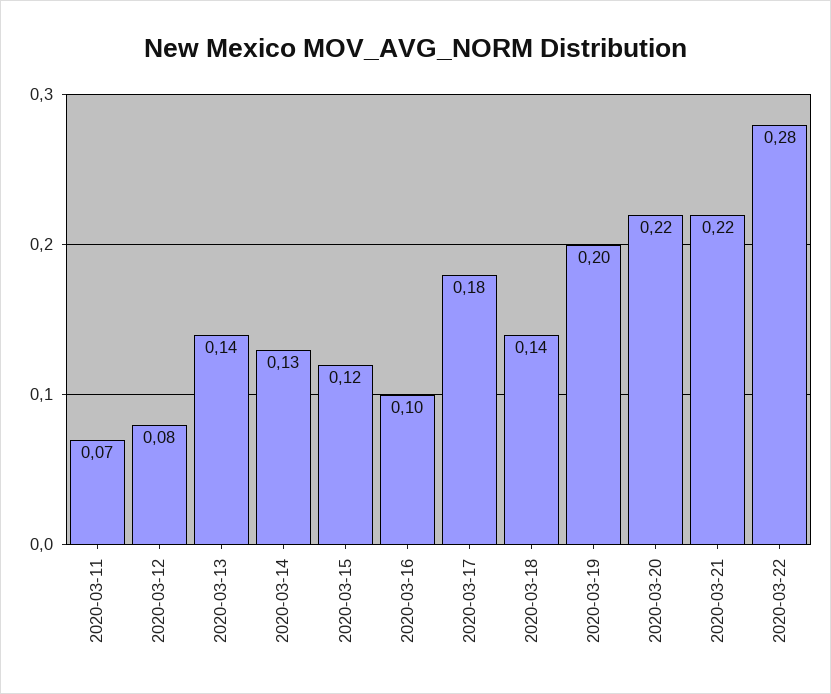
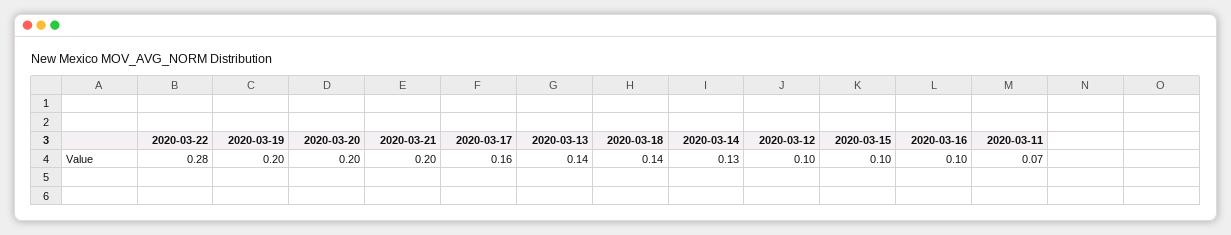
  {
    "2020-03-11": 0.07,
-   "2020-03-12": 0.08,
+   "2020-03-12": 0.1,
    "2020-03-13": 0.14,
    "2020-03-14": 0.13,
-   "2020-03-15": 0.12,
+   "2020-03-15": 0.1,
    "2020-03-16": 0.1,
-   "2020-03-17": 0.18,
+   "2020-03-17": 0.16,
    "2020-03-18": 0.14,
    "2020-03-19": 0.2,
-   "2020-03-20": 0.22,
+   "2020-03-20": 0.2,
-   "2020-03-21": 0.22,
+   "2020-03-21": 0.2,
    "2020-03-22": 0.28
  }

